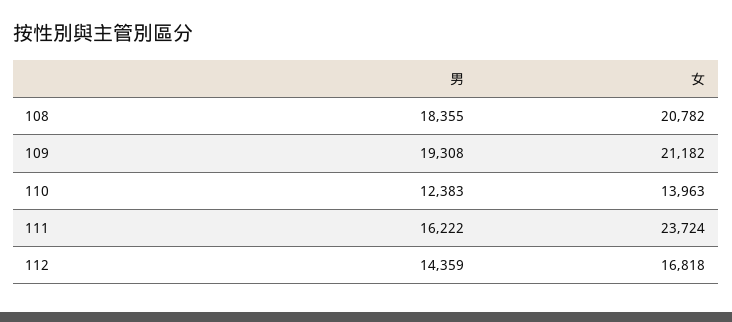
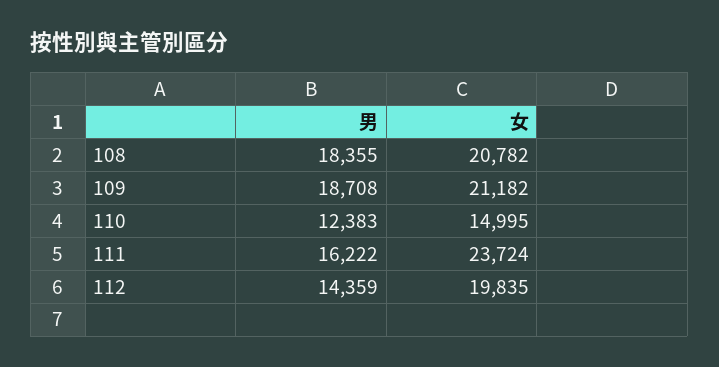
  {
    "男": {
      "108": 18355,
-     "109": 19308,
+     "109": 18708,
      "110": 12383,
      "111": 16222,
      "112": 14359
    },
    "女": {
      "108": 20782,
      "109": 21182,
-     "110": 13963,
+     "110": 14995,
      "111": 23724,
-     "112": 16818
+     "112": 19835
    }
  }

